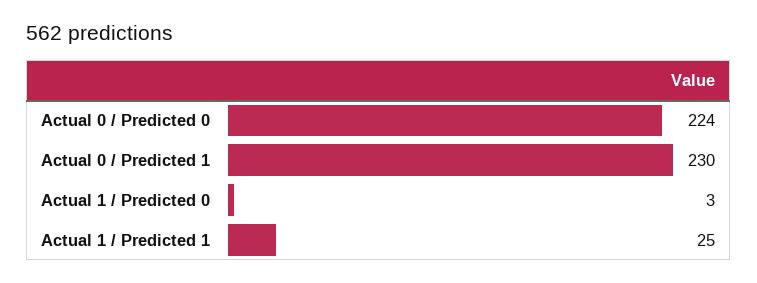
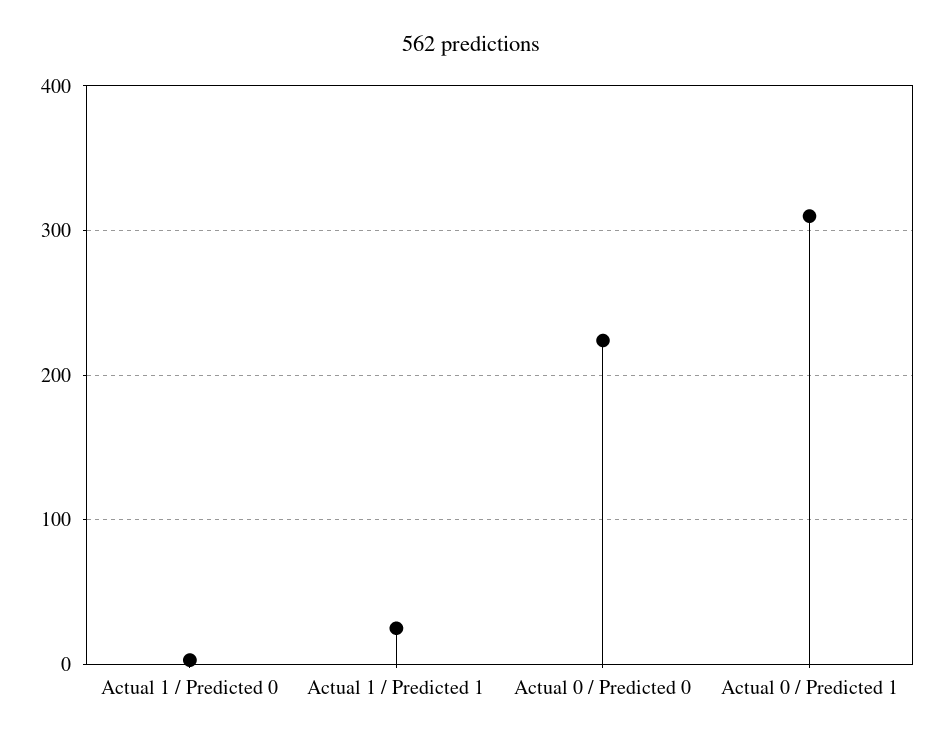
  {
    "Actual 0 / Predicted 0": 224,
-   "Actual 0 / Predicted 1": 230,
+   "Actual 0 / Predicted 1": 310,
    "Actual 1 / Predicted 0": 3,
    "Actual 1 / Predicted 1": 25
  }

